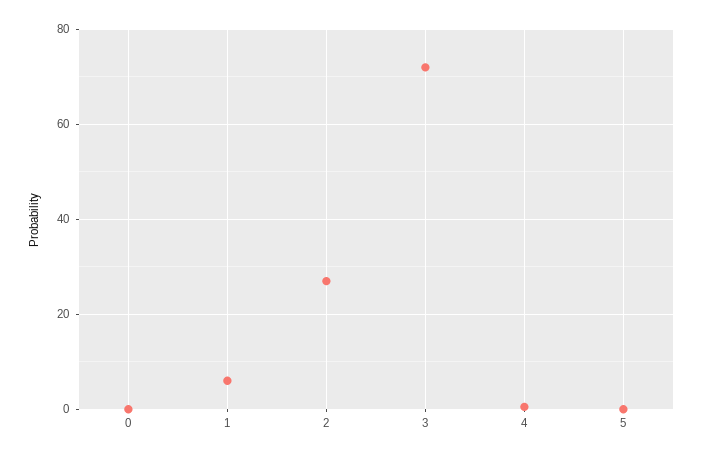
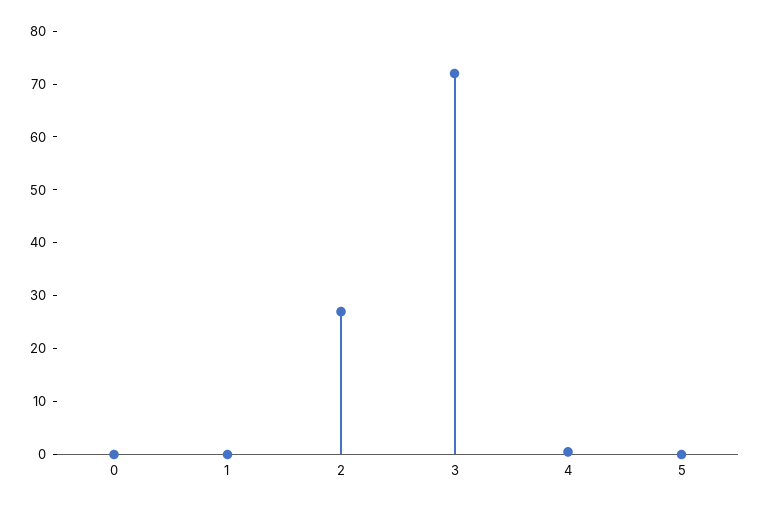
  {
    "0": 0,
-   "1": 6,
+   "1": 0,
    "2": 28,
    "3": 72,
    "4": 0,
    "5": 0
  }

